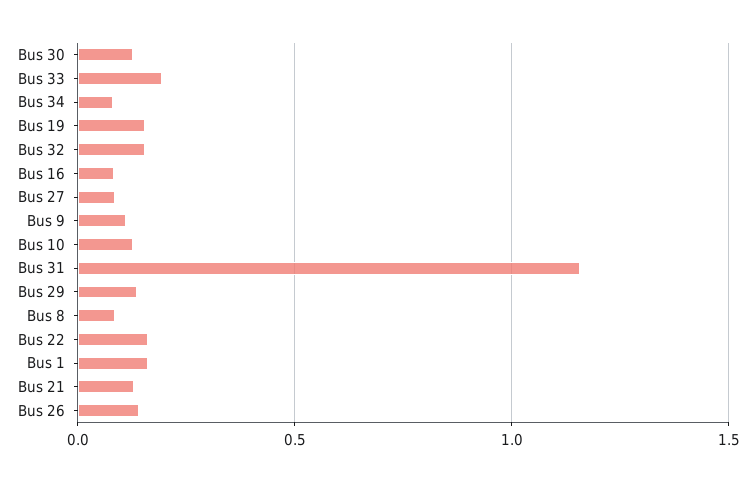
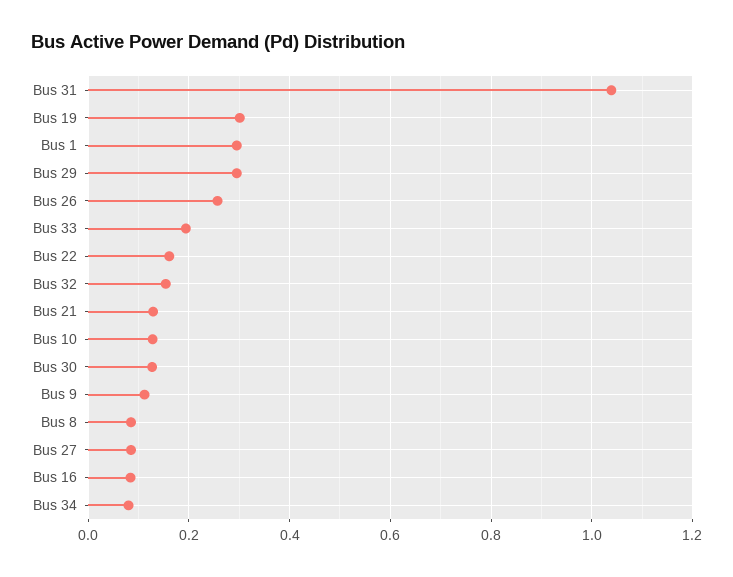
  {
    "Bus 30": 0.12,
    "Bus 33": 0.2,
    "Bus 34": 0.08,
-   "Bus 19": 0.15,
+   "Bus 19": 0.3,
    "Bus 32": 0.16,
    "Bus 16": 0.08,
    "Bus 27": 0.08,
    "Bus 9": 0.12,
    "Bus 10": 0.12,
-   "Bus 31": 1.15,
+   "Bus 31": 1.04,
-   "Bus 29": 0.15,
+   "Bus 29": 0.3,
    "Bus 8": 0.08,
    "Bus 22": 0.16,
-   "Bus 1": 0.15,
+   "Bus 1": 0.3,
    "Bus 21": 0.12,
-   "Bus 26": 0.15
+   "Bus 26": 0.26
  }

